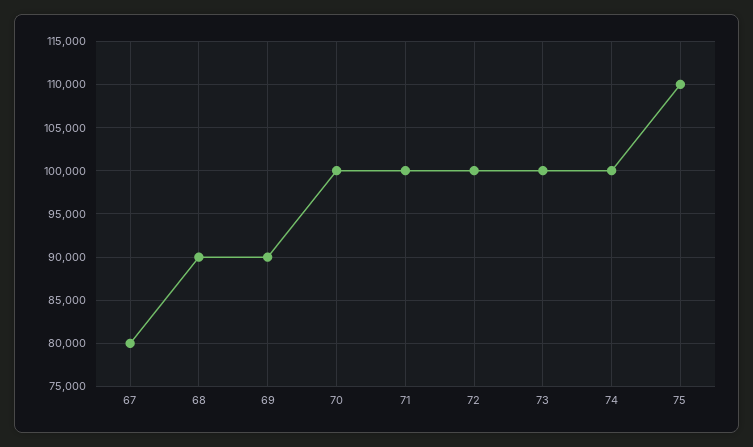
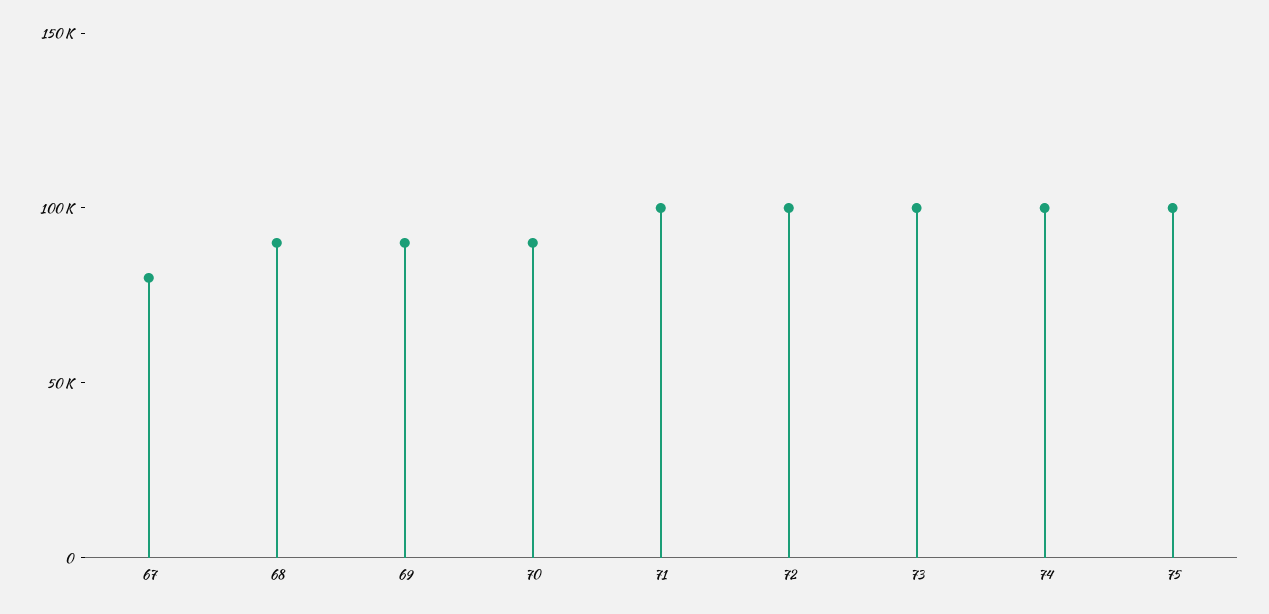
  {
    "67": 80000,
    "68": 90000,
    "69": 90000,
-   "70": 100000,
+   "70": 90000,
    "71": 100000,
    "72": 100000,
    "73": 100000,
    "74": 100000,
-   "75": 110000
+   "75": 100000
  }

